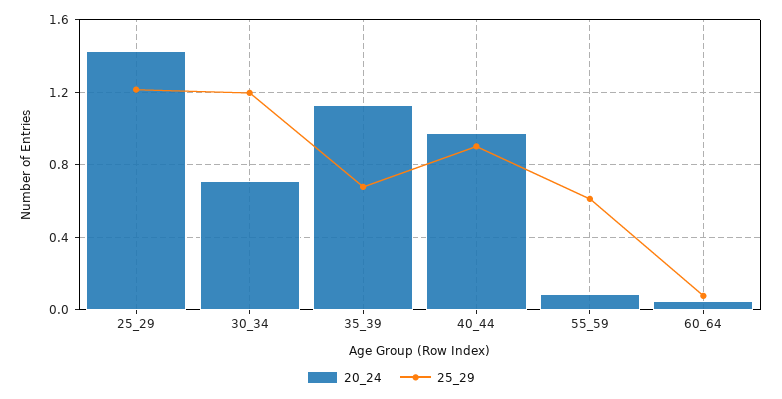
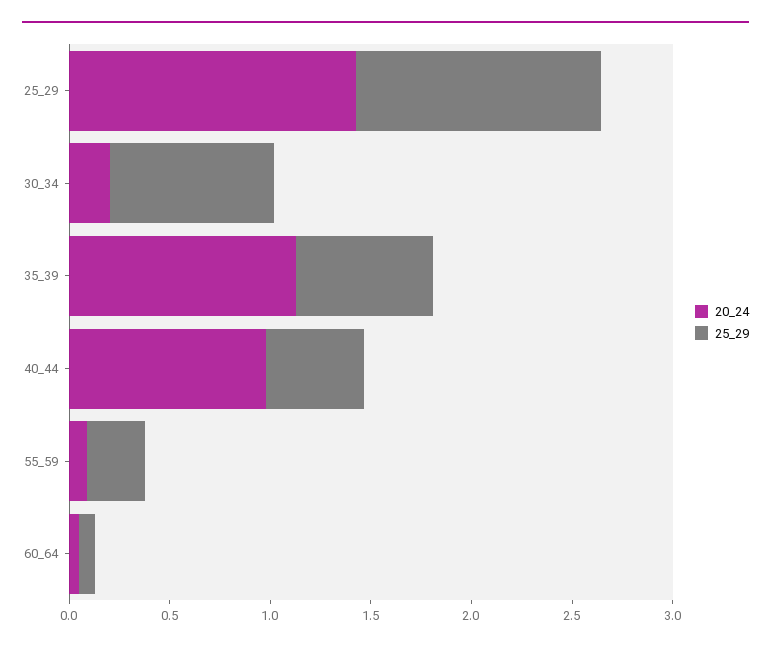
  {
    "20_24": {
      "25_29": 1.45,
-     "30_34": 0.7,
+     "30_34": 0.2,
      "35_39": 1.15,
      "40_44": 1,
      "55_59": 0.1,
      "60_64": 0.05
    },
    "25_29": {
      "25_29": 1.2,
-     "30_34": 1.2,
+     "30_34": 0.8,
      "35_39": 0.7,
-     "40_44": 0.9,
+     "40_44": 0.5,
-     "55_59": 0.6,
+     "55_59": 0.3,
      "60_64": 0.1
    }
  }

